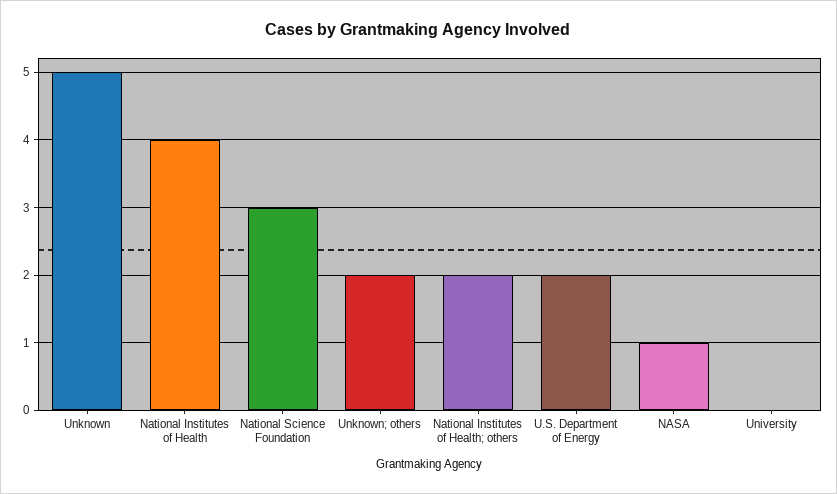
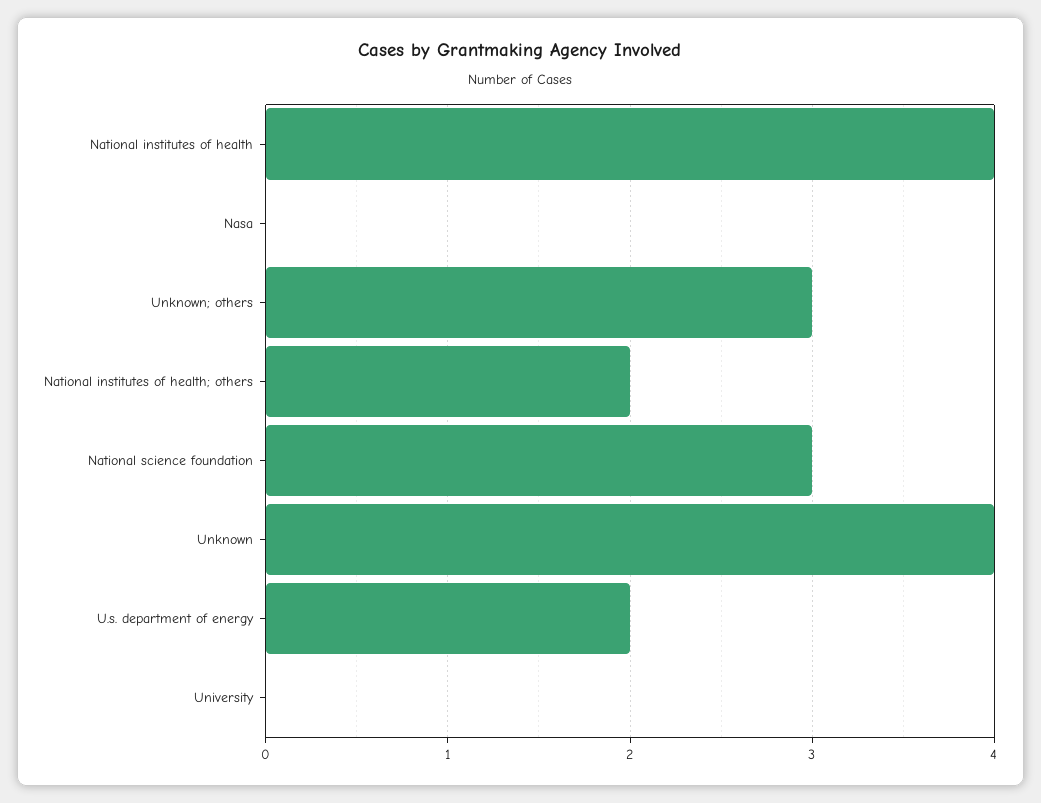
  {
-   "Unknown": 5,
+   "Unknown": 4,
    "National Institutes of Health": 4,
    "National Science Foundation": 3,
-   "Unknown; others": 2,
+   "Unknown; others": 3,
    "National Institutes of Health; others": 2,
    "U.S. Department of Energy": 2,
-   "NASA": 1,
+   "NASA": 0,
    "University": 0
  }

